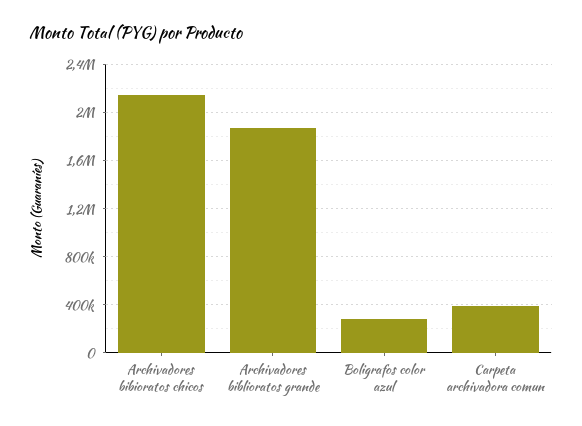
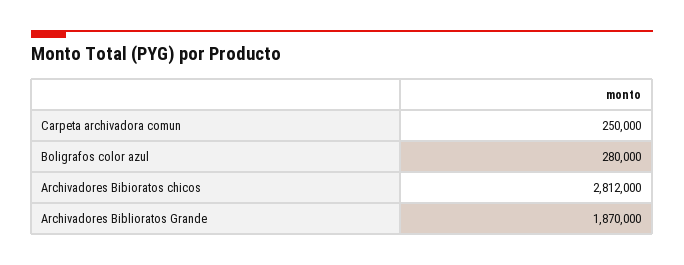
  {
-   "Archivadores bibioratos chicos": 2150000,
+   "Archivadores bibioratos chicos": 2812000,
    "Archivadores biblioratos grande": 1870000,
    "Boligrafos color azul": 280000,
-   "Carpeta archivadora comun": 400000
+   "Carpeta archivadora comun": 250000
  }

